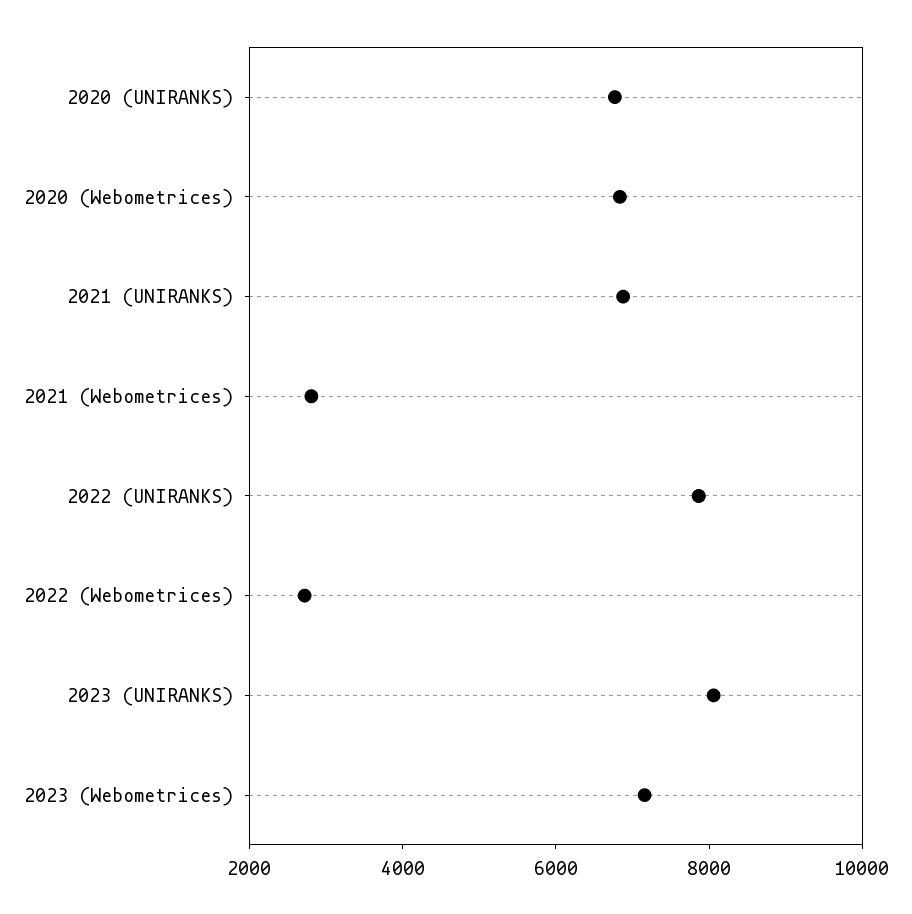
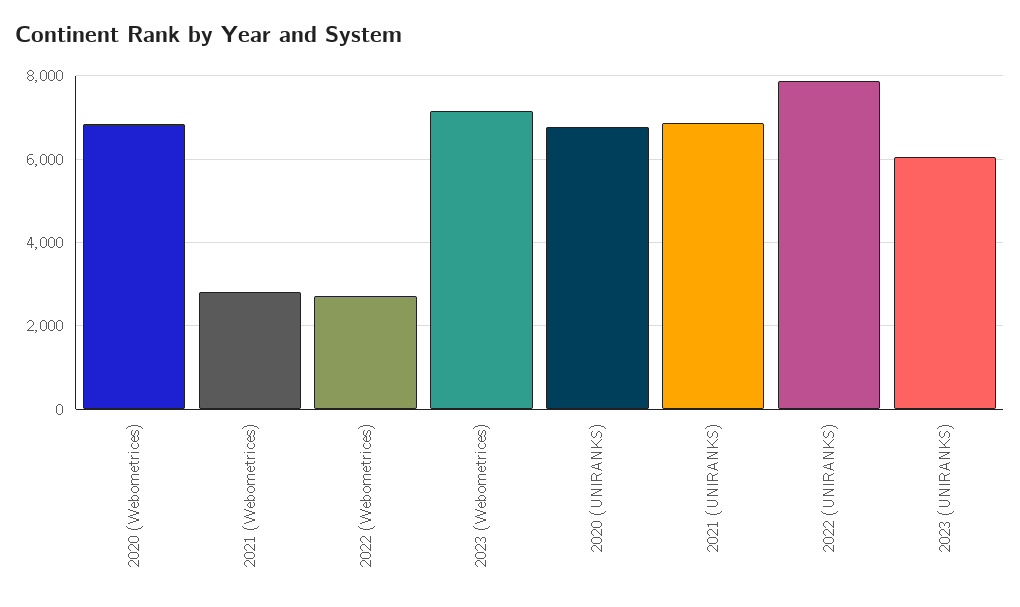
  {
    "2020 (UNIRANKS)": 6800,
    "2020 (Webometrices)": 6800,
    "2021 (UNIRANKS)": 6800,
    "2021 (Webometrices)": 2800,
    "2022 (UNIRANKS)": 7800,
    "2022 (Webometrices)": 2800,
-   "2023 (UNIRANKS)": 8000,
+   "2023 (UNIRANKS)": 6000,
    "2023 (Webometrices)": 7200
  }

